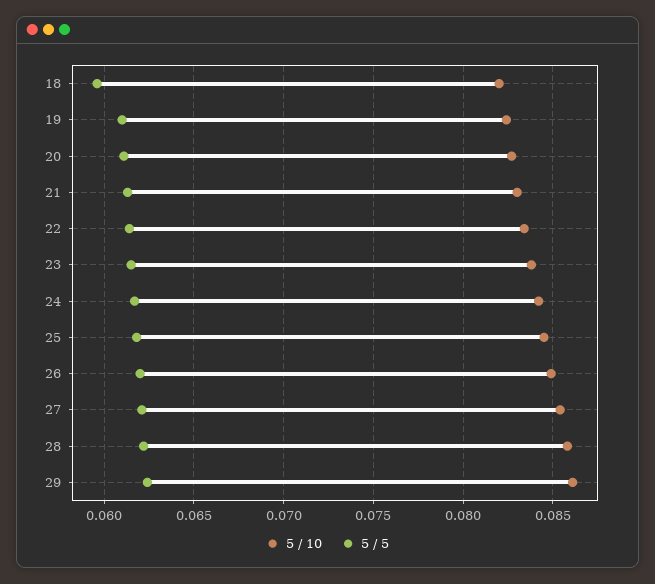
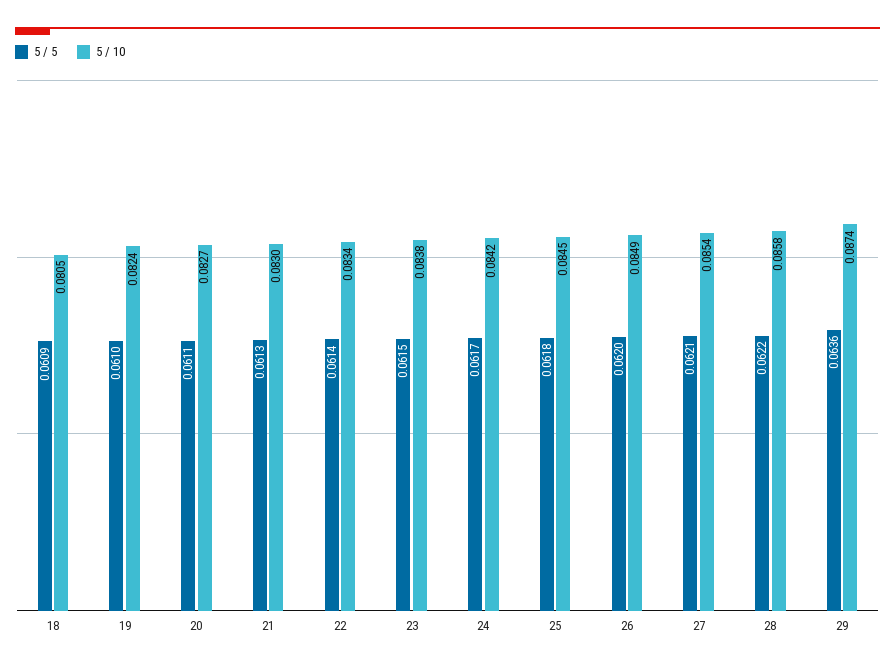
  {
    "5 / 10": {
-     "18": 0.082,
+     "18": 0.0805,
      "19": 0.0824,
      "20": 0.0827,
      "21": 0.083,
      "22": 0.0834,
      "23": 0.0838,
      "24": 0.0842,
      "25": 0.0845,
      "26": 0.0849,
      "27": 0.0854,
      "28": 0.0858,
-     "29": 0.086
+     "29": 0.0874
    },
    "5 / 5": {
-     "18": 0.0595,
+     "18": 0.0609,
      "19": 0.061,
      "20": 0.0611,
      "21": 0.0613,
      "22": 0.0614,
      "23": 0.0615,
      "24": 0.0617,
      "25": 0.0618,
      "26": 0.062,
      "27": 0.0621,
      "28": 0.0622,
-     "29": 0.0625
+     "29": 0.0636
    }
  }

